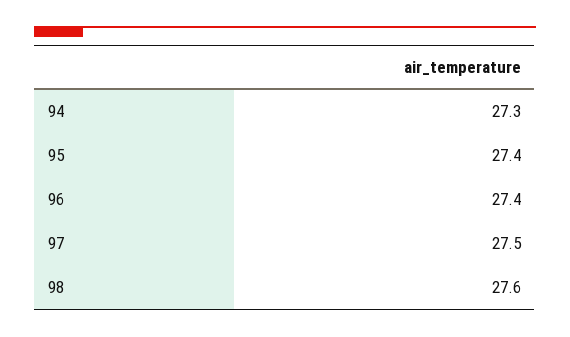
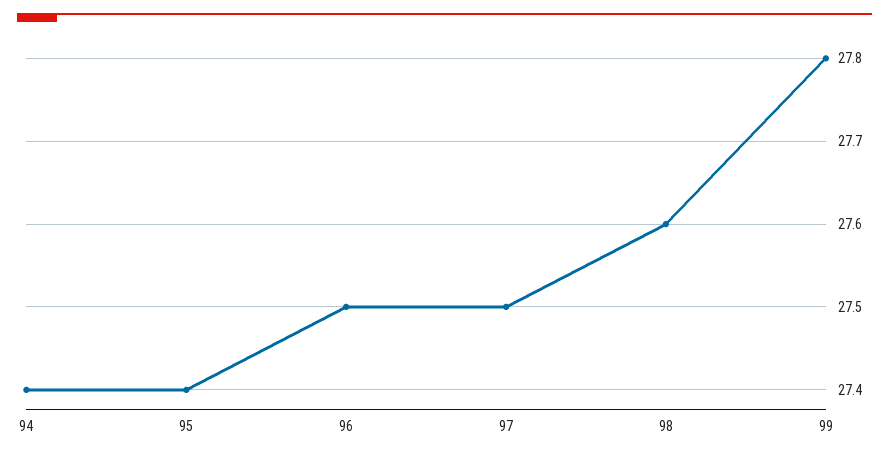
  {
-   "94": 27.3,
+   "94": 27.4,
    "95": 27.4,
-   "96": 27.4,
+   "96": 27.5,
    "97": 27.5,
-   "98": 27.6
+   "98": 27.6,
+   "99": 27.8
  }

